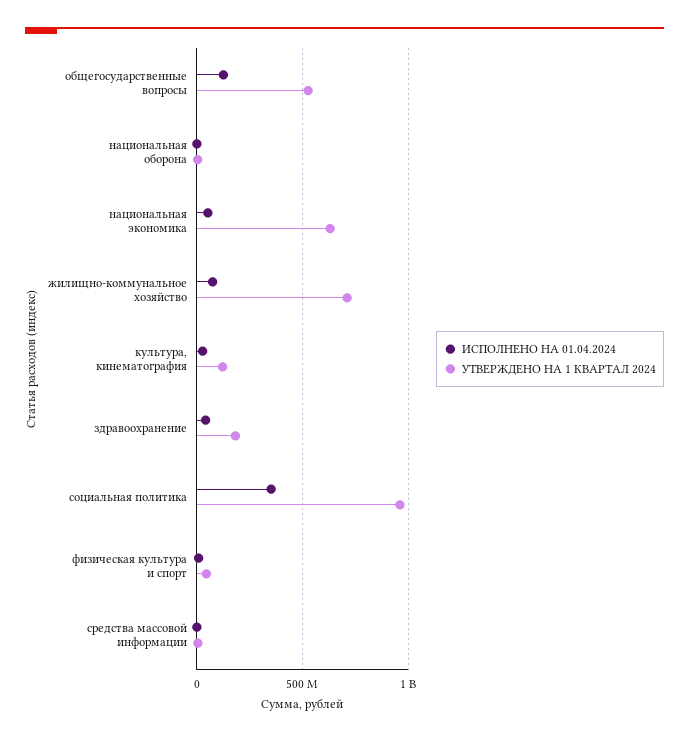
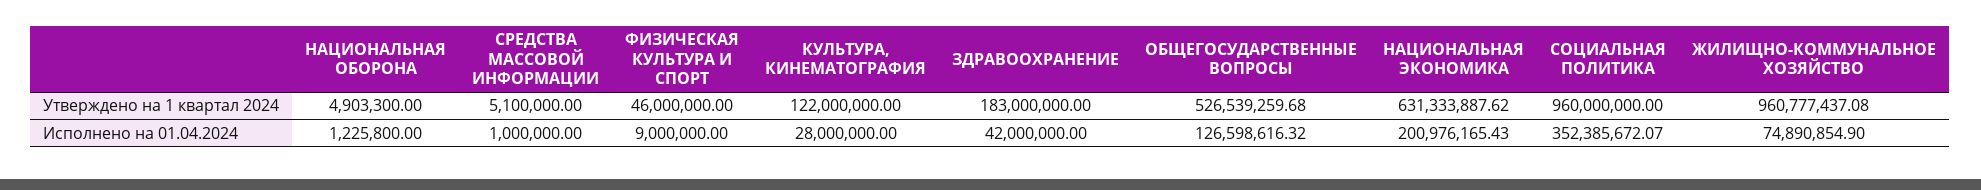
  {
    "ИСПОЛНЕНО НА 01.04.2024": {
      "общегосударственные вопросы": 126598616.32,
      "национальная оборона": 1225800,
-     "национальная экономика": 50000000,
+     "национальная экономика": 200976165.43,
      "жилищно-коммунальное хозяйство": 74890854.9,
      "культура, кинематография": 28000000,
      "здравоохранение": 42000000,
      "социальная политика": 352385672.07,
      "физическая культура и спорт": 9000000,
      "средства массовой информации": 1000000
    },
    "УТВЕРЖДЕНО НА 1 КВАРТАЛ 2024": {
      "общегосударственные вопросы": 526539259.68,
      "национальная оборона": 4903300,
      "национальная экономика": 631333887.62,
-     "жилищно-коммунальное хозяйство": 700000000,
+     "жилищно-коммунальное хозяйство": 960777437.08,
      "культура, кинематография": 122000000,
      "здравоохранение": 183000000,
      "социальная политика": 960000000,
      "физическая культура и спорт": 46000000,
      "средства массовой информации": 5100000
    }
  }

